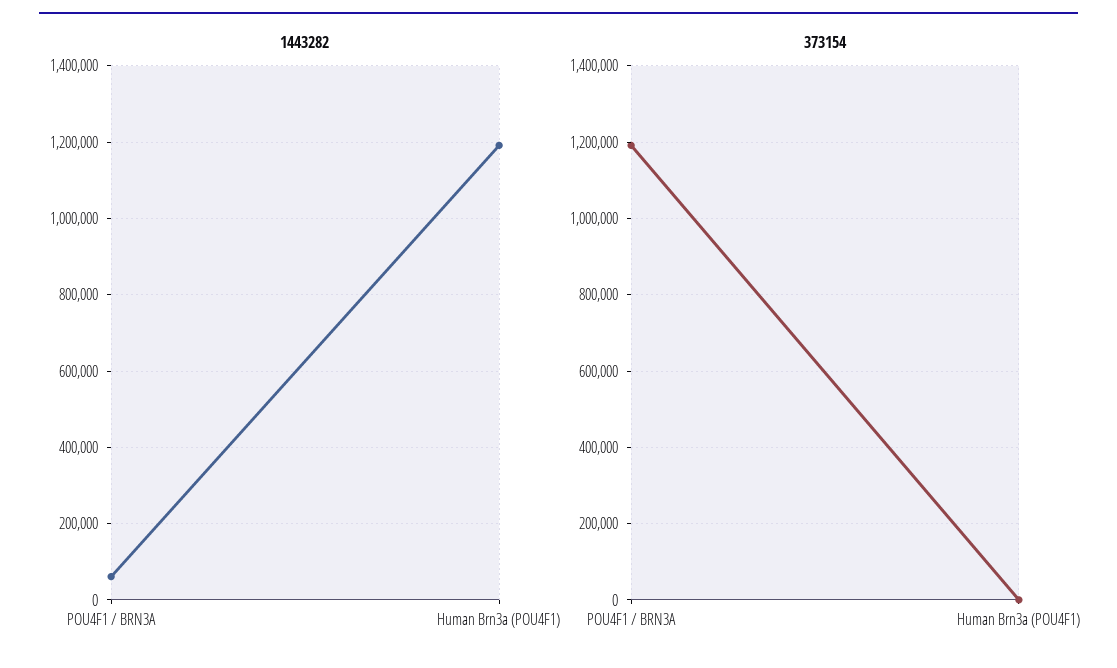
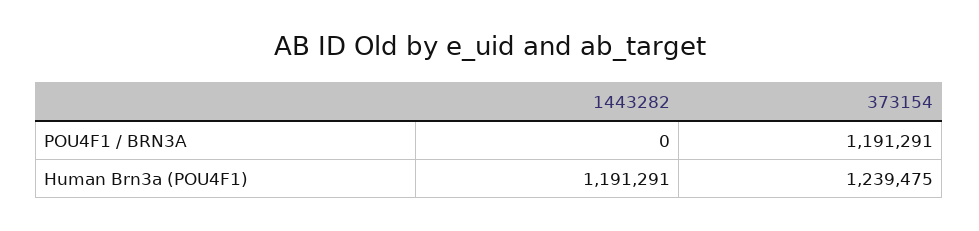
  {
    "1443282": {
-     "POU4F1 / BRN3A": 60000,
+     "POU4F1 / BRN3A": 0,
      "Human Brn3a (POU4F1)": 1191291
    },
    "373154": {
      "POU4F1 / BRN3A": 1191291,
-     "Human Brn3a (POU4F1)": 0
+     "Human Brn3a (POU4F1)": 1239475
    }
  }

